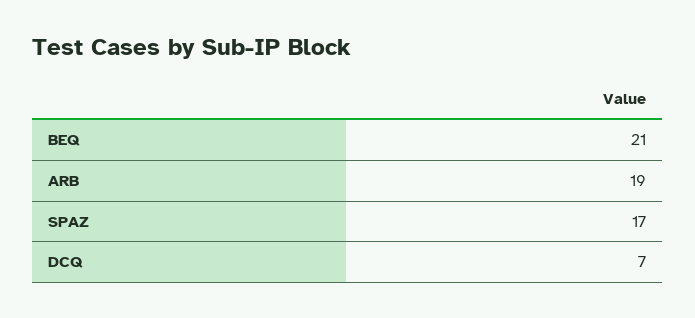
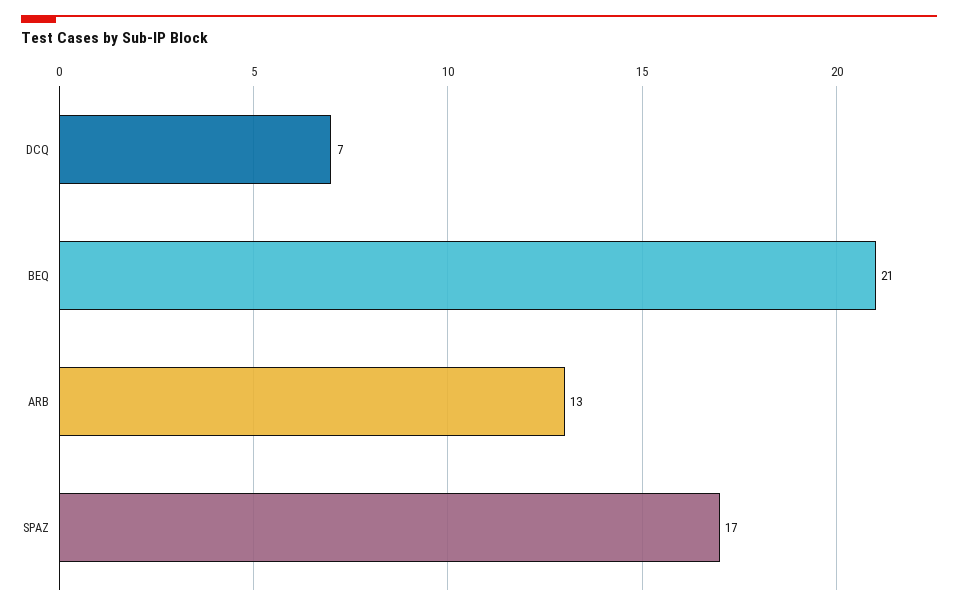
  {
    "BEQ": 21,
-   "ARB": 19,
+   "ARB": 13,
    "SPAZ": 17,
    "DCQ": 7
  }

